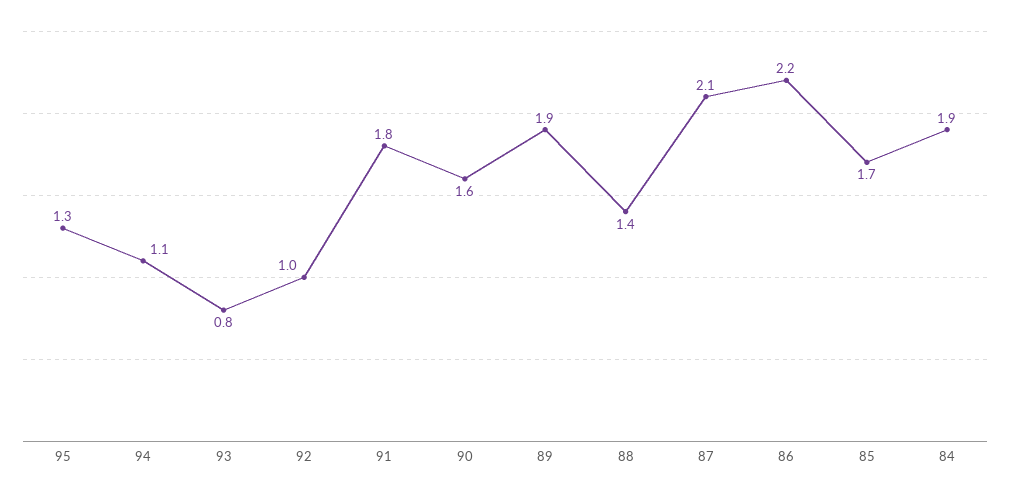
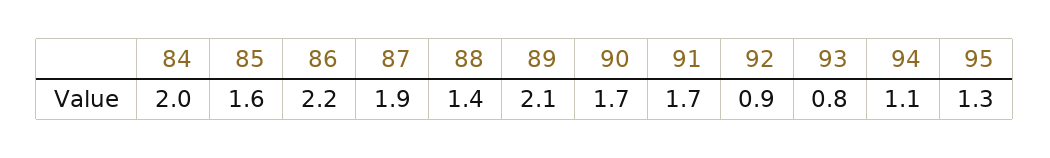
  {
    "95": 1.3,
    "94": 1.1,
    "93": 0.8,
-   "92": 1,
+   "92": 0.9,
-   "91": 1.8,
+   "91": 1.7,
-   "90": 1.6,
+   "90": 1.7,
-   "89": 1.9,
+   "89": 2.1,
    "88": 1.4,
-   "87": 2.1,
+   "87": 1.9,
    "86": 2.2,
-   "85": 1.7,
+   "85": 1.6,
-   "84": 1.9
+   "84": 2
  }

